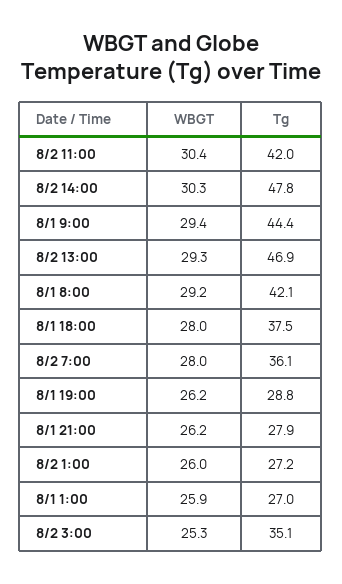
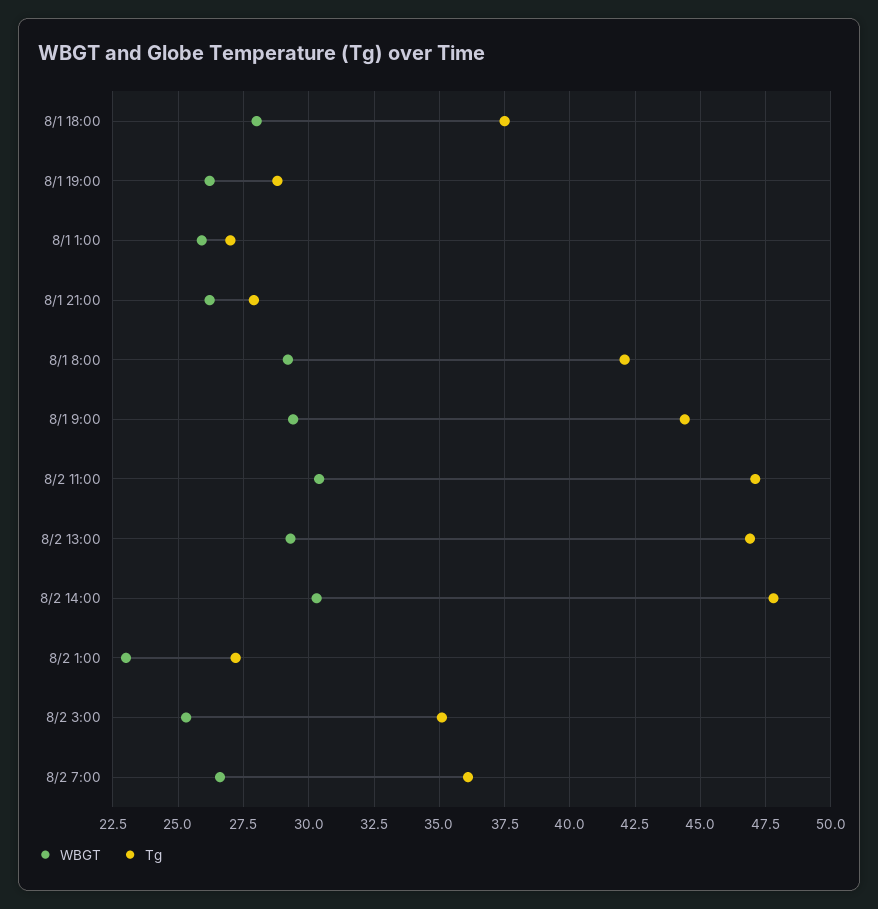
  {
    "WBGT": {
      "8/2 11:00": 30.4,
      "8/2 14:00": 30.3,
      "8/1 9:00": 29.4,
      "8/2 13:00": 29.3,
      "8/1 8:00": 29.2,
      "8/1 18:00": 28,
-     "8/2 7:00": 28,
+     "8/2 7:00": 26.5,
      "8/1 19:00": 26.2,
      "8/1 21:00": 26.2,
-     "8/2 1:00": 26,
+     "8/2 1:00": 23,
      "8/1 1:00": 25.9,
      "8/2 3:00": 25.3
    },
    "Tg": {
-     "8/2 11:00": 42,
+     "8/2 11:00": 47,
      "8/2 14:00": 47.8,
      "8/1 9:00": 44.4,
      "8/2 13:00": 46.9,
      "8/1 8:00": 42.1,
      "8/1 18:00": 37.5,
      "8/2 7:00": 36.1,
      "8/1 19:00": 28.8,
      "8/1 21:00": 27.9,
      "8/2 1:00": 27.2,
      "8/1 1:00": 27,
      "8/2 3:00": 35.1
    }
  }

